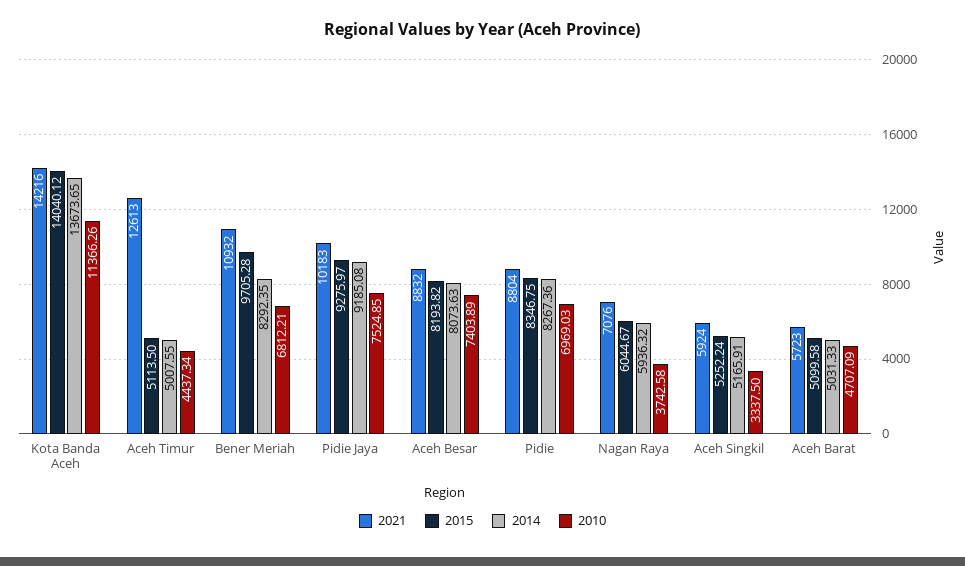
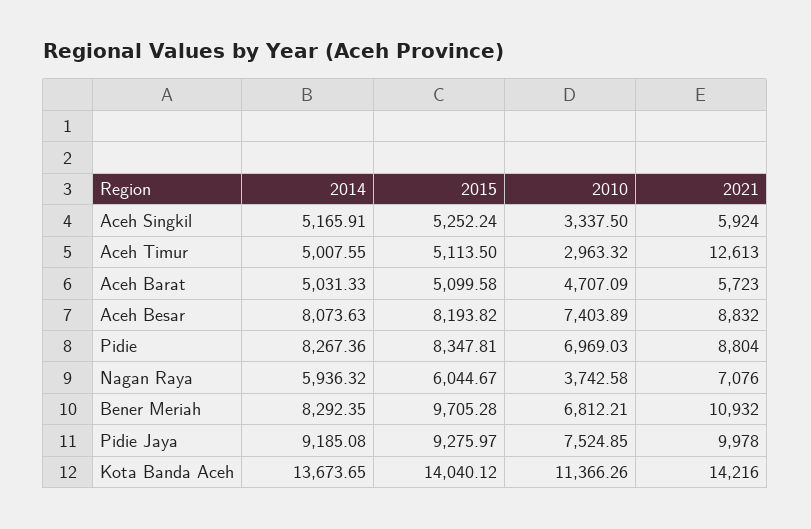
  {
    "2021": {
      "Kota Banda Aceh": 14216,
      "Aceh Timur": 12613,
      "Bener Meriah": 10932,
-     "Pidie Jaya": 10183,
+     "Pidie Jaya": 9978,
      "Aceh Besar": 8832,
      "Pidie": 8804,
      "Nagan Raya": 7076,
      "Aceh Singkil": 5924,
      "Aceh Barat": 5723
    },
    "2015": {
      "Kota Banda Aceh": 14040.12,
      "Aceh Timur": 5113.5,
      "Bener Meriah": 9705.28,
      "Pidie Jaya": 9275.97,
      "Aceh Besar": 8193.82,
-     "Pidie": 8346.75,
+     "Pidie": 8347.81,
      "Nagan Raya": 6044.67,
      "Aceh Singkil": 5252.24,
      "Aceh Barat": 5099.58
    },
    "2014": {
      "Kota Banda Aceh": 13673.65,
      "Aceh Timur": 5007.55,
      "Bener Meriah": 8292.35,
      "Pidie Jaya": 9185.08,
      "Aceh Besar": 8073.63,
      "Pidie": 8267.36,
      "Nagan Raya": 5936.32,
      "Aceh Singkil": 5165.91,
      "Aceh Barat": 5031.33
    },
    "2010": {
      "Kota Banda Aceh": 11366.26,
-     "Aceh Timur": 4437.34,
+     "Aceh Timur": 2963.32,
      "Bener Meriah": 6812.21,
      "Pidie Jaya": 7524.85,
      "Aceh Besar": 7403.89,
      "Pidie": 6969.03,
      "Nagan Raya": 3742.58,
      "Aceh Singkil": 3337.5,
      "Aceh Barat": 4707.09
    }
  }

